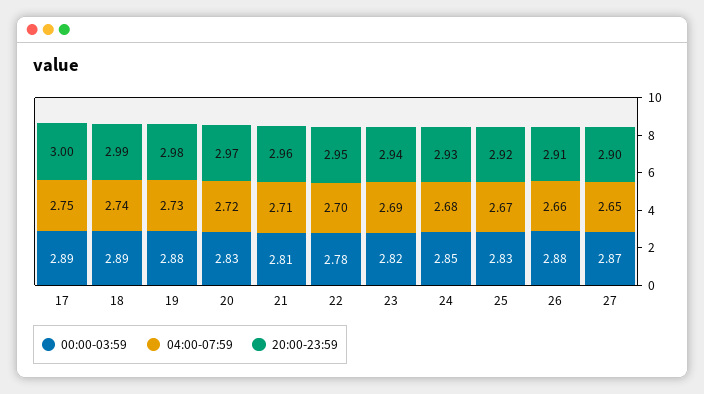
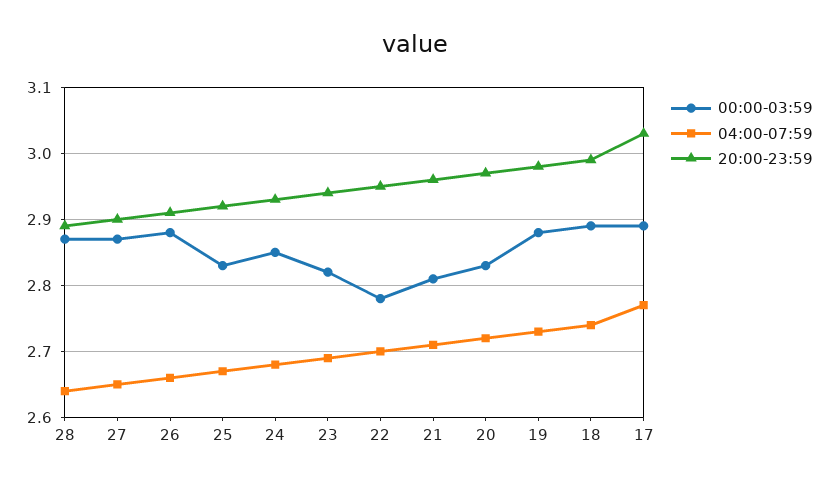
  {
    "00:00-03:59": {
      "17": 2.89,
      "18": 2.89,
      "19": 2.88,
      "20": 2.83,
      "21": 2.81,
      "22": 2.78,
      "23": 2.82,
      "24": 2.85,
      "25": 2.83,
      "26": 2.88,
-     "27": 2.87
+     "27": 2.87,
+     "28": 2.87
    },
    "04:00-07:59": {
-     "17": 2.75,
+     "17": 2.77,
      "18": 2.74,
      "19": 2.73,
      "20": 2.72,
      "21": 2.71,
      "22": 2.7,
      "23": 2.69,
      "24": 2.68,
      "25": 2.67,
      "26": 2.66,
-     "27": 2.65
+     "27": 2.65,
+     "28": 2.64
    },
    "20:00-23:59": {
-     "17": 3,
+     "17": 3.03,
      "18": 2.99,
      "19": 2.98,
      "20": 2.97,
      "21": 2.96,
      "22": 2.95,
      "23": 2.94,
      "24": 2.93,
      "25": 2.92,
      "26": 2.91,
-     "27": 2.9
+     "27": 2.9,
+     "28": 2.89
    }
  }

